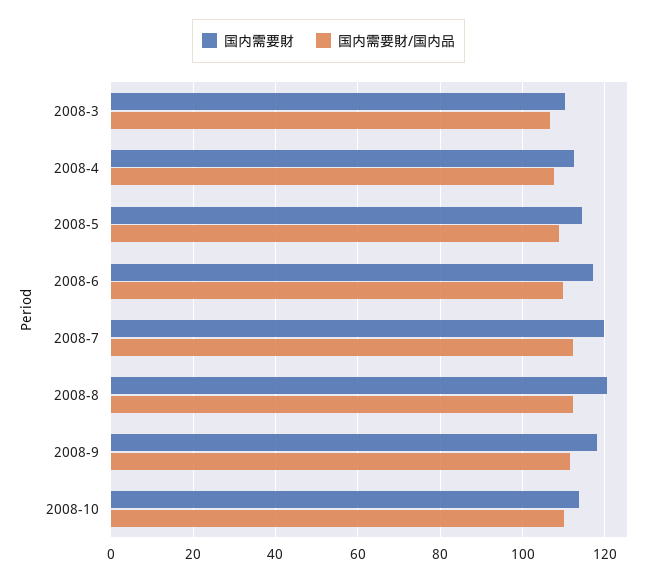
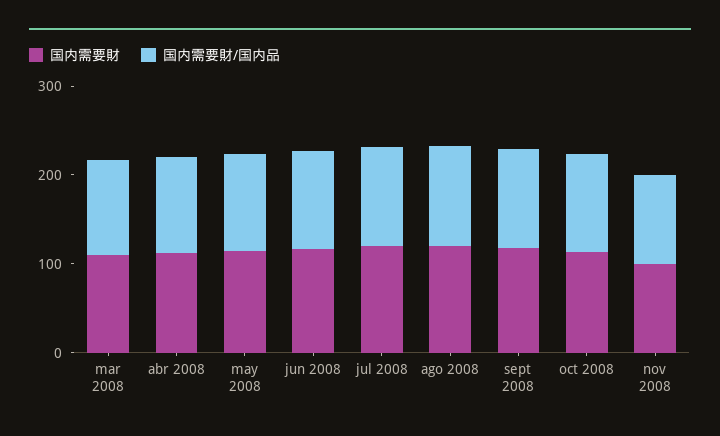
  {
    "国内需要財": {
      "2008-3": 110,
      "2008-4": 112,
      "2008-5": 114,
      "2008-6": 118,
      "2008-7": 120,
      "2008-8": 120,
      "2008-9": 118,
-     "2008-10": 114
+     "2008-10": 114,
+     "nov 2008": 100
    },
    "国内需要財/国内品": {
      "2008-3": 106,
      "2008-4": 108,
      "2008-5": 108,
      "2008-6": 110,
      "2008-7": 112,
      "2008-8": 112,
      "2008-9": 112,
-     "2008-10": 110
+     "2008-10": 110,
+     "nov 2008": 100
    }
  }

